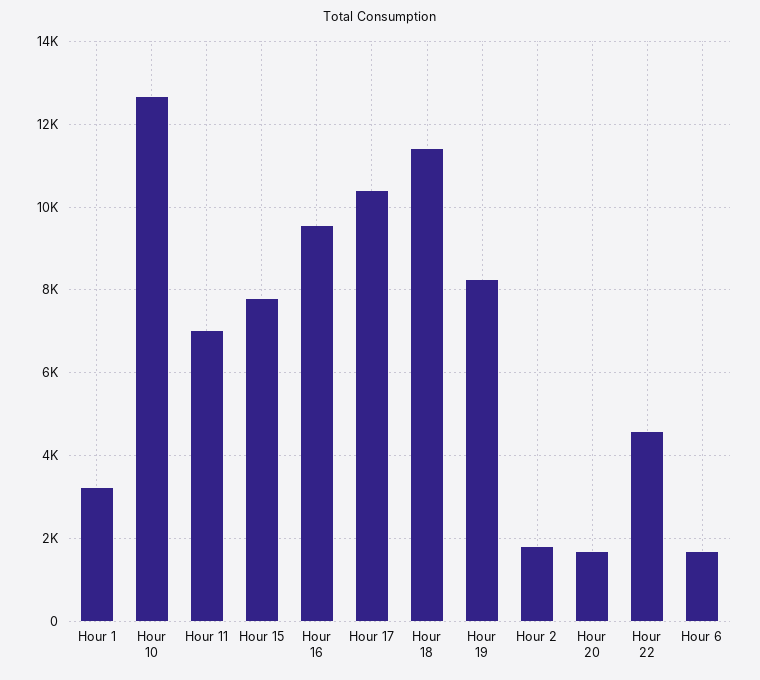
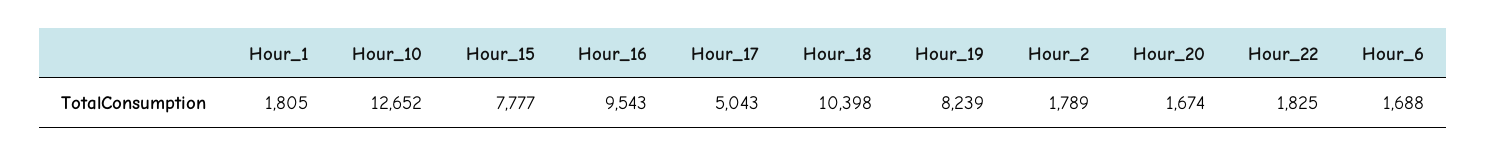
  {
-   "Hour 1": 3200,
+   "Hour 1": 1805,
    "Hour 10": 12652,
-   "Hour 11": 7000,
    "Hour 15": 7777,
    "Hour 16": 9543,
-   "Hour 17": 10400,
+   "Hour 17": 5043,
-   "Hour 18": 11400,
+   "Hour 18": 10398,
    "Hour 19": 8239,
    "Hour 2": 1789,
    "Hour 20": 1674,
-   "Hour 22": 4600,
+   "Hour 22": 1825,
    "Hour 6": 1688
  }

